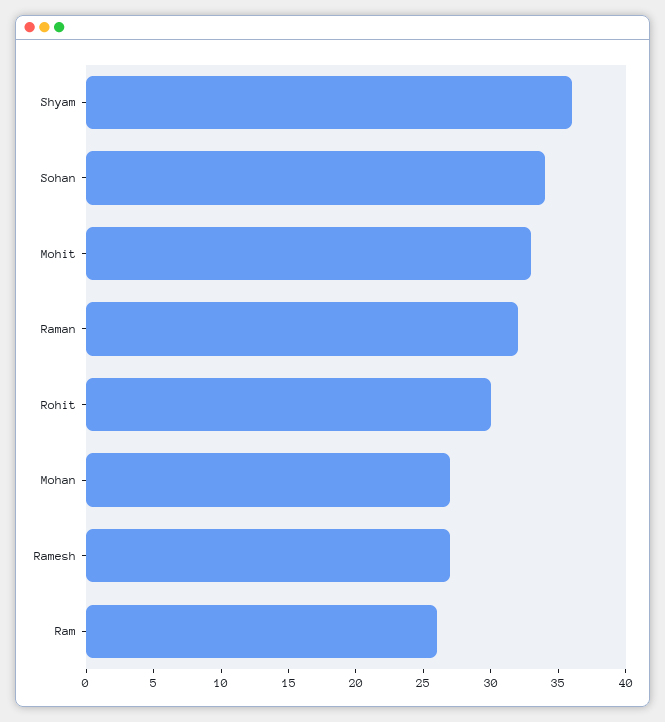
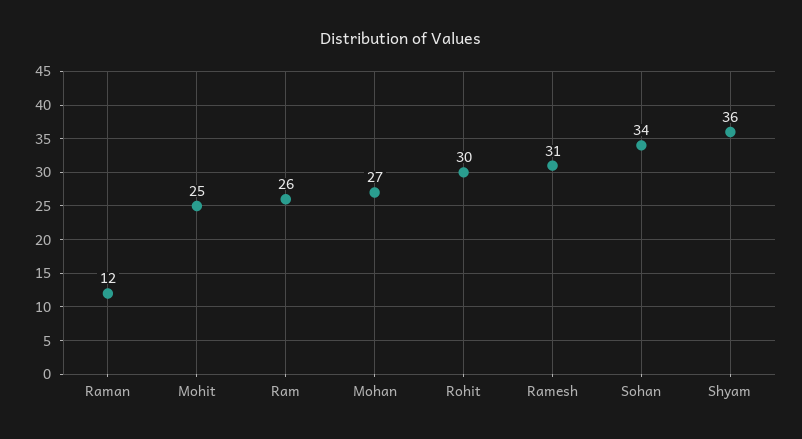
  {
    "Shyam": 36,
    "Sohan": 34,
-   "Mohit": 33,
+   "Mohit": 25,
-   "Raman": 32,
+   "Raman": 12,
    "Rohit": 30,
    "Mohan": 27,
-   "Ramesh": 27,
+   "Ramesh": 31,
    "Ram": 26
  }

